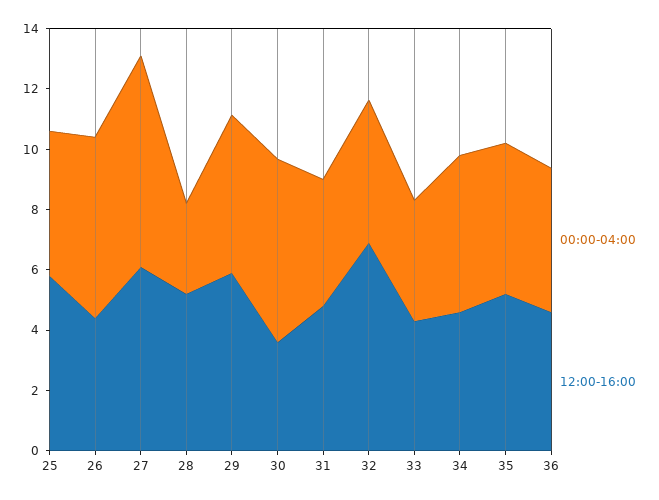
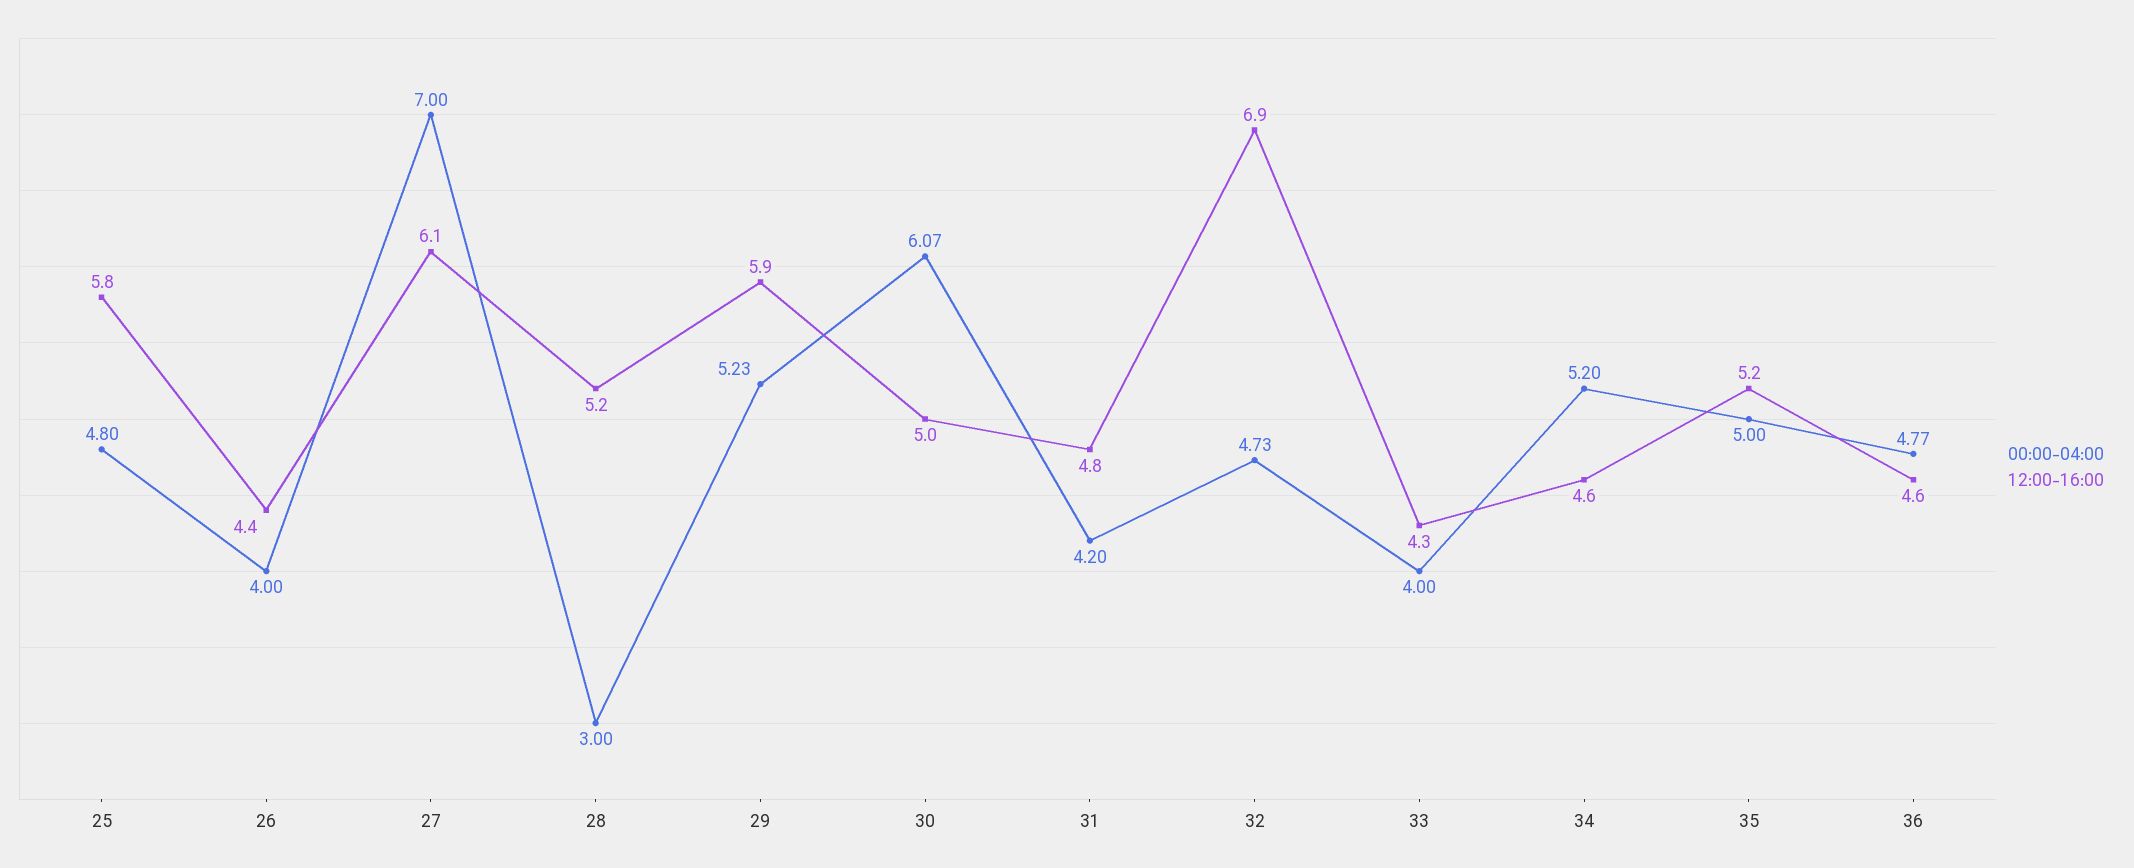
  {
    "00:00-04:00": {
      "25": 4.8,
-     "26": 6,
+     "26": 4,
      "27": 7,
      "28": 3,
      "29": 5.23,
      "30": 6.07,
      "31": 4.2,
      "32": 4.73,
      "33": 4,
      "34": 5.2,
      "35": 5,
      "36": 4.77
    },
    "12:00-16:00": {
      "25": 5.8,
      "26": 4.4,
      "27": 6.1,
      "28": 5.2,
      "29": 5.9,
-     "30": 3.5,
+     "30": 5,
      "31": 4.8,
      "32": 6.9,
      "33": 4.3,
      "34": 4.6,
      "35": 5.2,
      "36": 4.6
    }
  }

